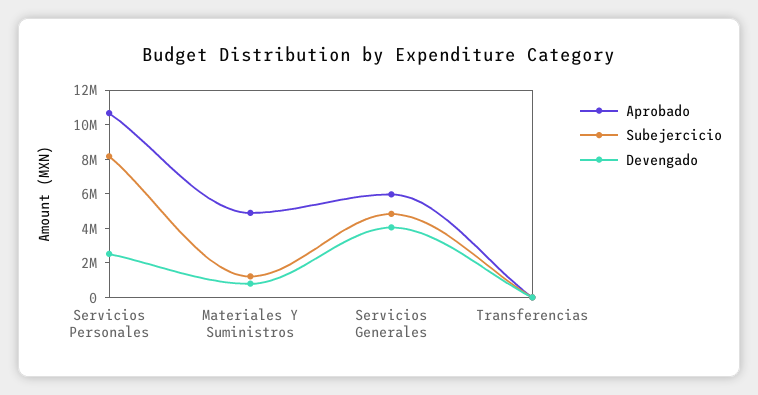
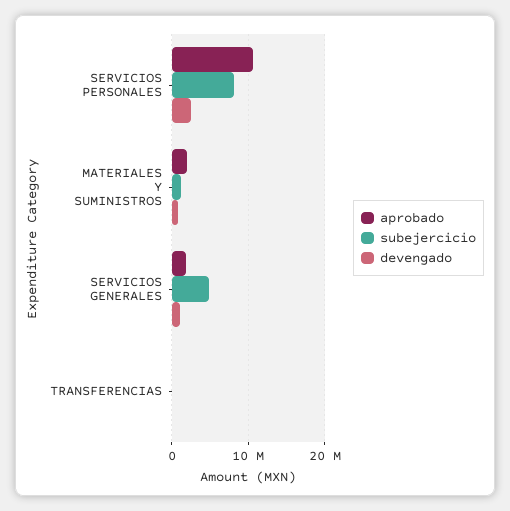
  {
    "Aprobado": {
      "Servicios Personales": 10500000,
-     "Materiales Y Suministros": 5000000,
+     "Materiales Y Suministros": 2000000,
-     "Servicios Generales": 6000000,
+     "Servicios Generales": 2000000,
      "Transferencias": 0
    },
    "Subejercicio": {
      "Servicios Personales": 8000000,
      "Materiales Y Suministros": 1000000,
      "Servicios Generales": 5000000,
      "Transferencias": 0
    },
    "Devengado": {
      "Servicios Personales": 2500000,
      "Materiales Y Suministros": 1000000,
-     "Servicios Generales": 4000000,
+     "Servicios Generales": 1000000,
      "Transferencias": 0
    }
  }

